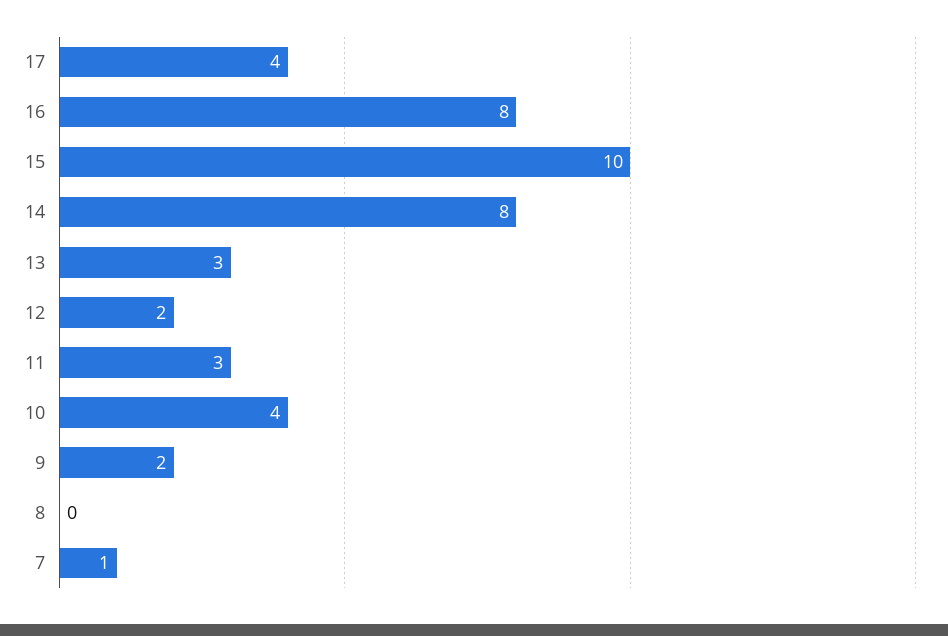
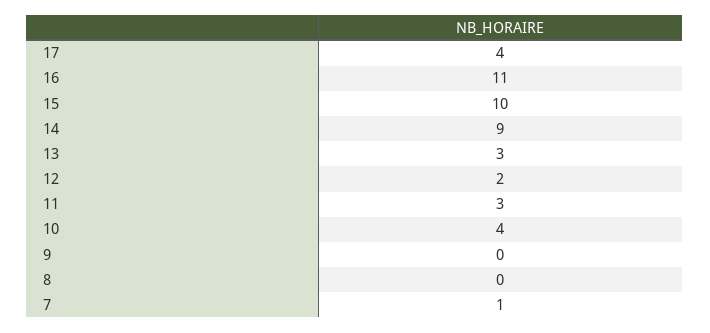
  {
    "17": 4,
-   "16": 8,
+   "16": 11,
    "15": 10,
-   "14": 8,
+   "14": 9,
    "13": 3,
    "12": 2,
    "11": 3,
    "10": 4,
-   "9": 2,
+   "9": 0,
    "8": 0,
    "7": 1
  }

